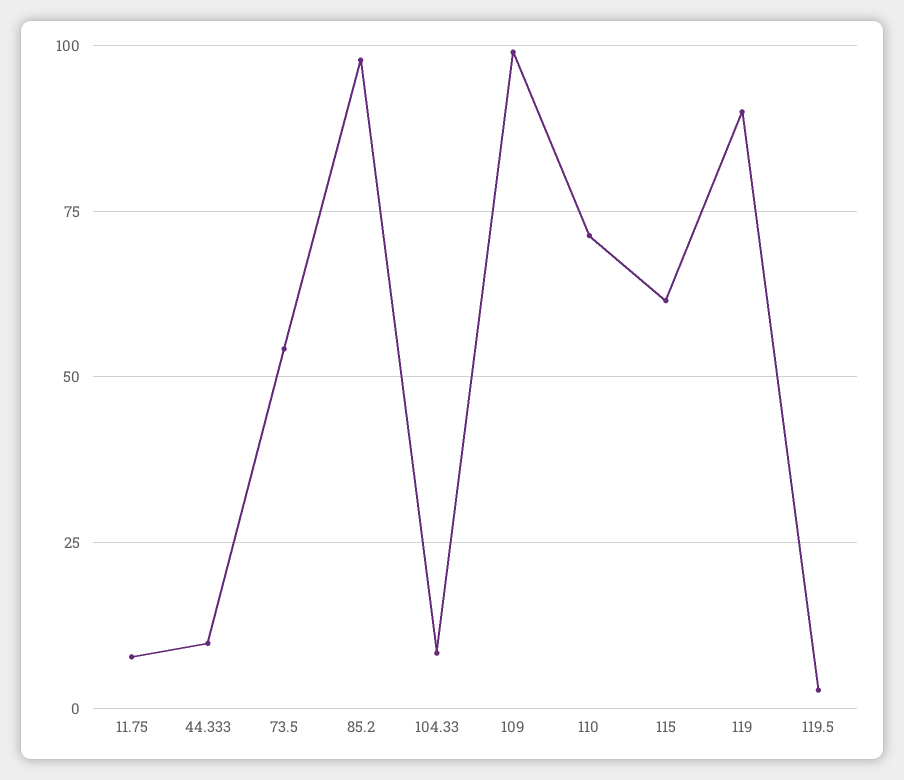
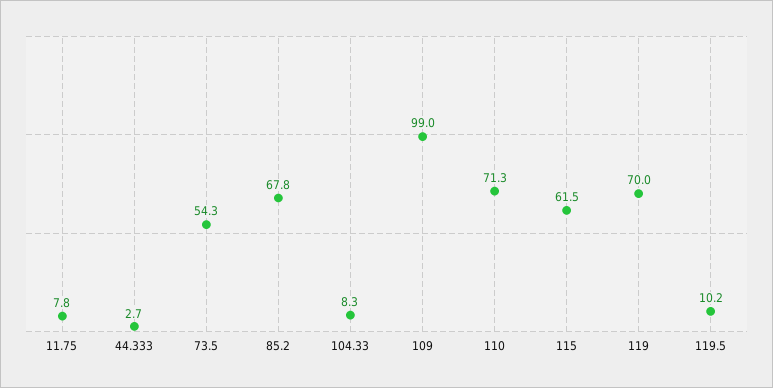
  {
    "11.75": 7.8,
-   "44.333": 10,
+   "44.333": 2.7,
    "73.5": 54.3,
-   "85.2": 97.5,
+   "85.2": 67.8,
    "104.33": 8.3,
    "109": 99,
    "110": 71.3,
    "115": 61.5,
-   "119": 90,
+   "119": 70,
-   "119.5": 2.5
+   "119.5": 10.2
  }

